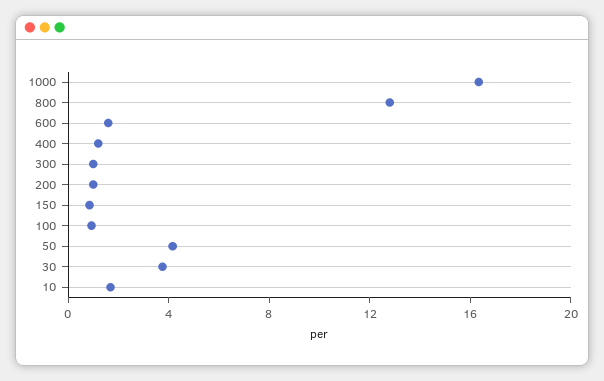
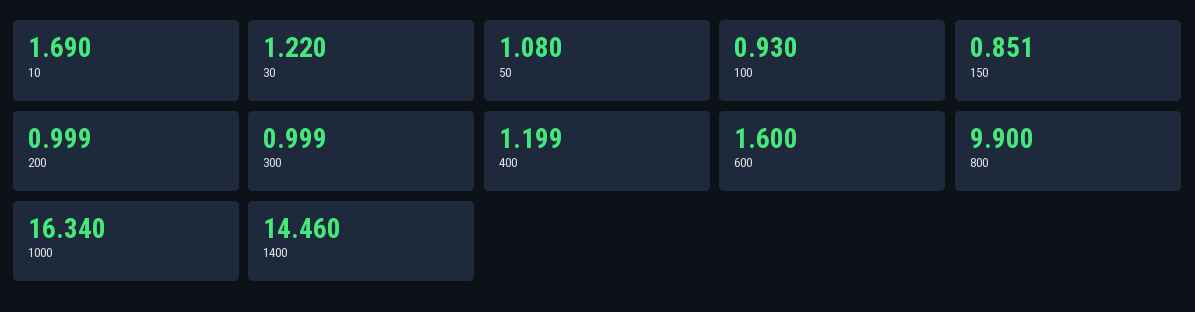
  {
    "1000": 16.34,
-   "800": 13,
+   "800": 9.9,
    "600": 1.6,
    "400": 1.199,
    "300": 0.999,
    "200": 0.999,
    "150": 0.851,
    "100": 0.93,
-   "50": 4,
+   "50": 1.08,
-   "30": 4,
+   "30": 1.22,
-   "10": 1.69
+   "10": 1.69,
+   "1400": 14.46
  }

